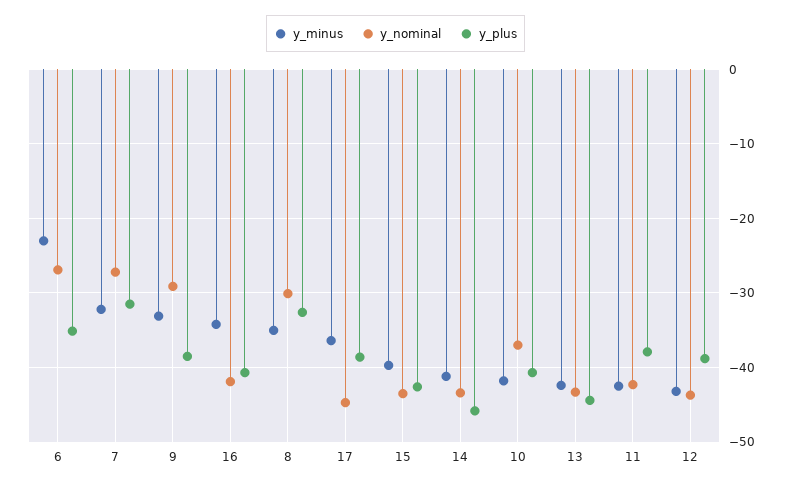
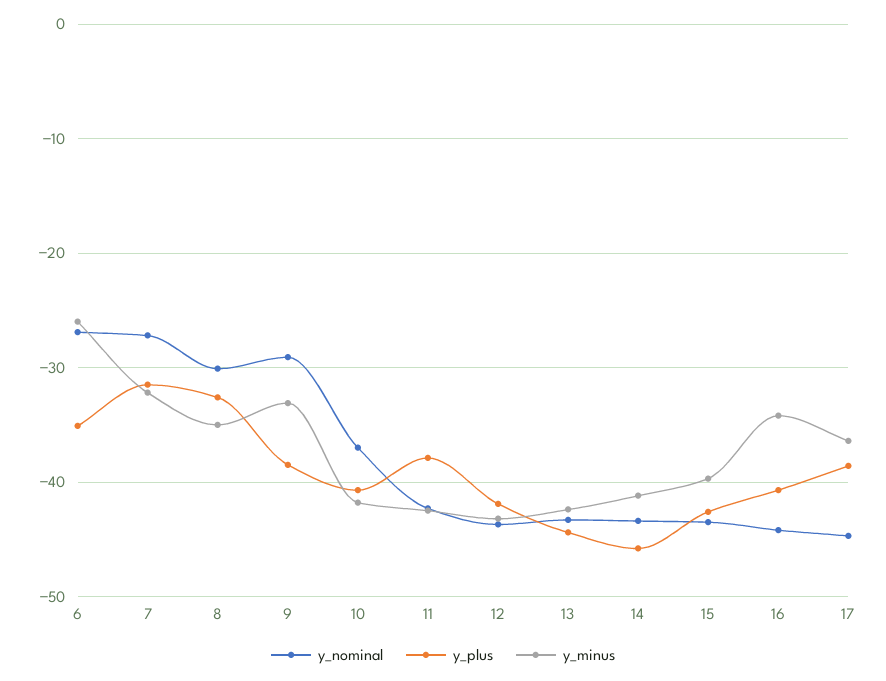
  {
    "y_minus": {
-     "6": -23,
+     "6": -26,
      "7": -32,
      "9": -33,
      "16": -34,
      "8": -35,
      "17": -36,
      "15": -40,
      "14": -41,
      "10": -42,
      "13": -42,
      "11": -43,
      "12": -43
    },
    "y_nominal": {
      "6": -27,
      "7": -27,
      "9": -29,
-     "16": -42,
+     "16": -44,
      "8": -30,
      "17": -45,
      "15": -44,
      "14": -43,
      "10": -37,
      "13": -43,
      "11": -42,
      "12": -44
    },
    "y_plus": {
      "6": -35,
      "7": -32,
      "9": -39,
      "16": -41,
      "8": -33,
      "17": -39,
      "15": -43,
      "14": -46,
      "10": -41,
      "13": -44,
      "11": -38,
-     "12": -39
+     "12": -42
    }
  }

